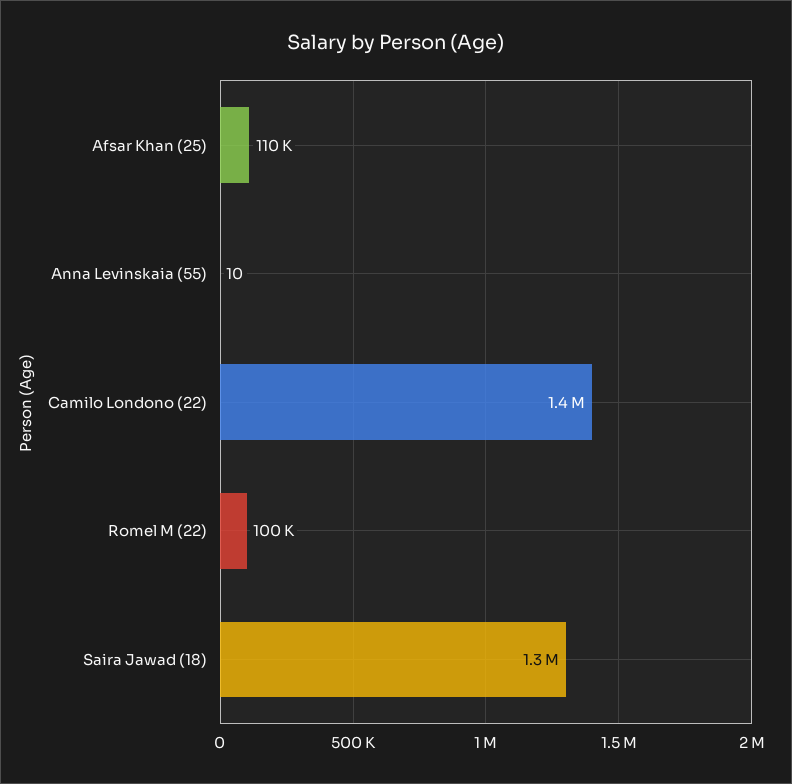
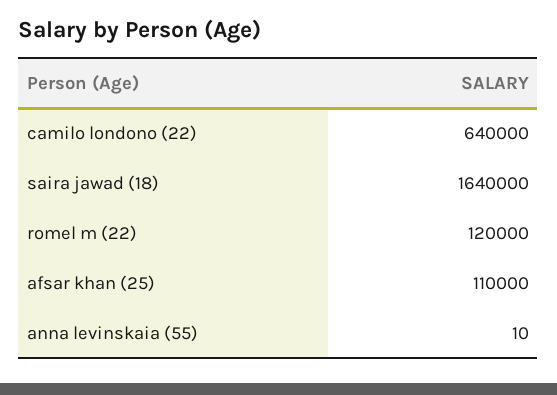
  {
    "Afsar Khan (25)": 110000,
    "Anna Levinskaia (55)": 10,
-   "Camilo Londono (22)": 1400000,
+   "Camilo Londono (22)": 640000,
-   "Romel M (22)": 100000,
+   "Romel M (22)": 120000,
-   "Saira Jawad (18)": 1300000
+   "Saira Jawad (18)": 1640000
  }

